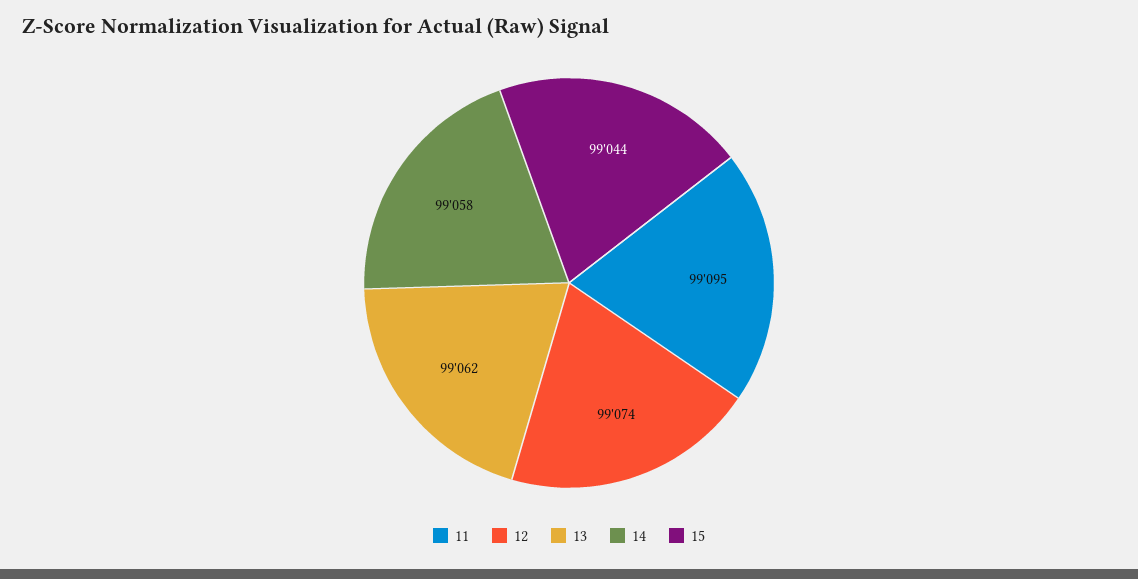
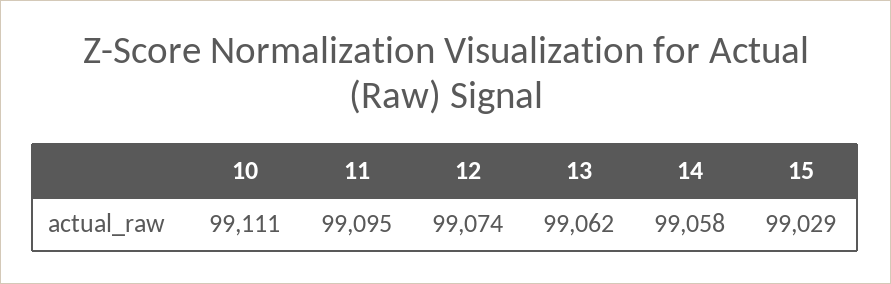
  {
    "11": 99095,
    "12": 99074,
    "13": 99062,
    "14": 99058,
-   "15": 99044
+   "15": 99029,
+   "10": 99111
  }

